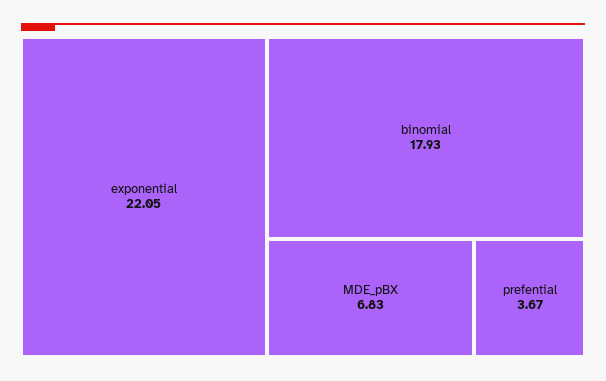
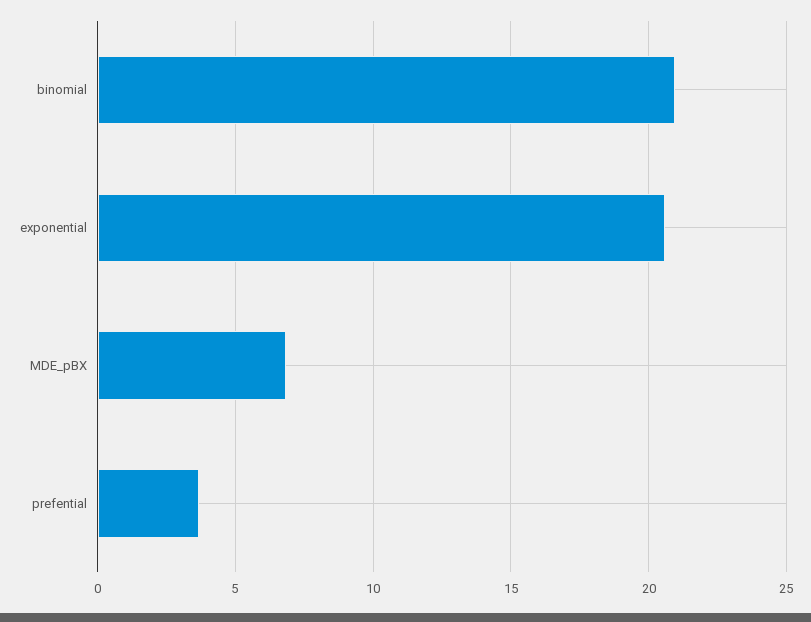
  {
-   "exponential": 22.05,
+   "exponential": 20.5,
-   "binomial": 17.93,
+   "binomial": 21,
    "MDE_pBX": 6.83,
    "prefential": 3.67
  }

